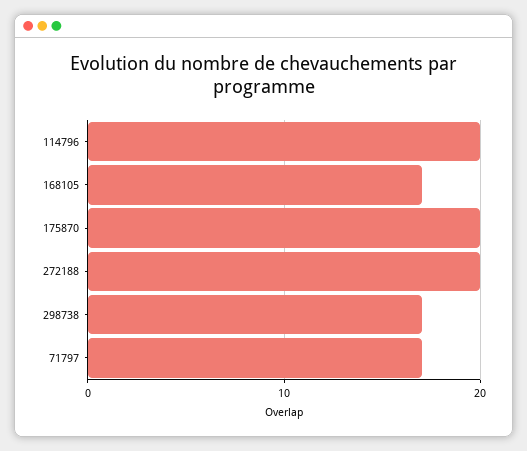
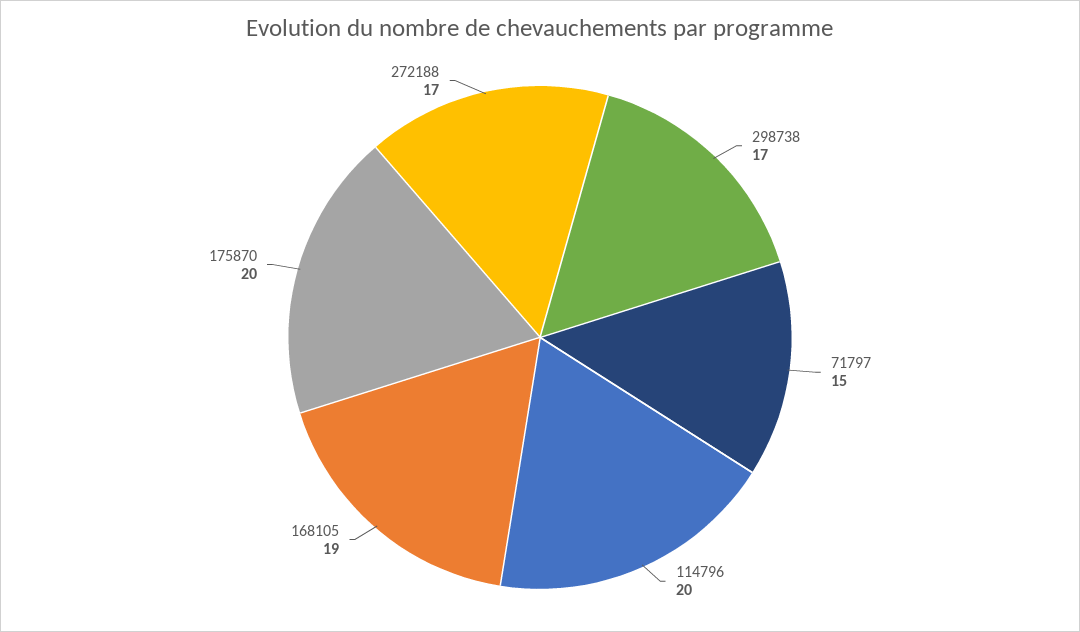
  {
    "114796": 20,
-   "168105": 17,
+   "168105": 19,
    "175870": 20,
-   "272188": 20,
+   "272188": 17,
    "298738": 17,
-   "71797": 17
+   "71797": 15
  }

